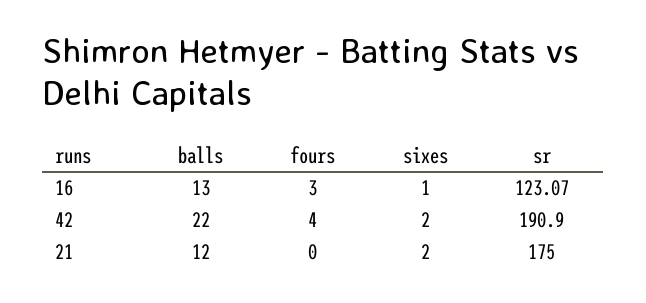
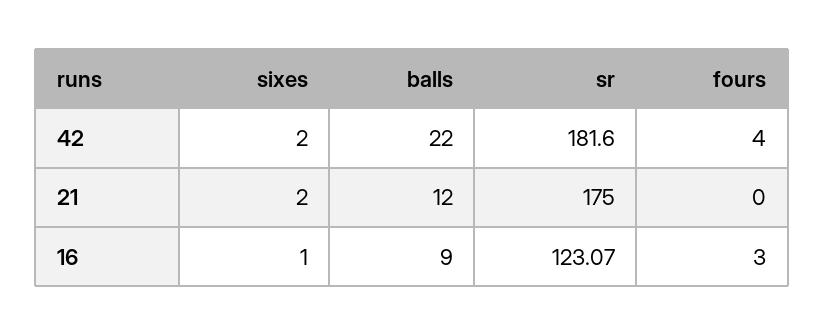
  {
    "balls": {
-     "16": 13,
+     "16": 9,
      "42": 22,
      "21": 12
    },
    "fours": {
      "16": 3,
      "42": 4,
      "21": 0
    },
    "sixes": {
      "16": 1,
      "42": 2,
      "21": 2
    },
    "sr": {
      "16": 123.07,
-     "42": 190.9,
+     "42": 181.6,
      "21": 175
    }
  }

